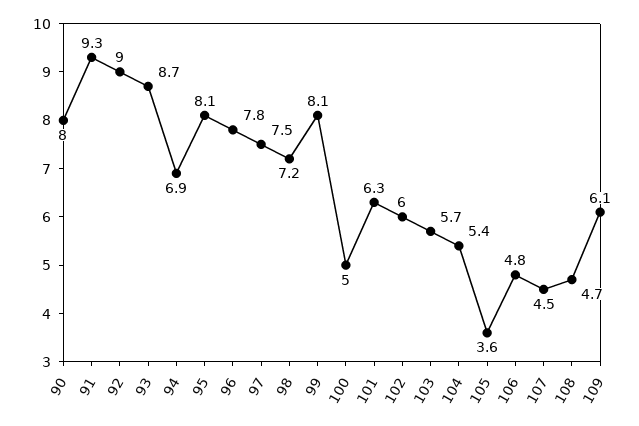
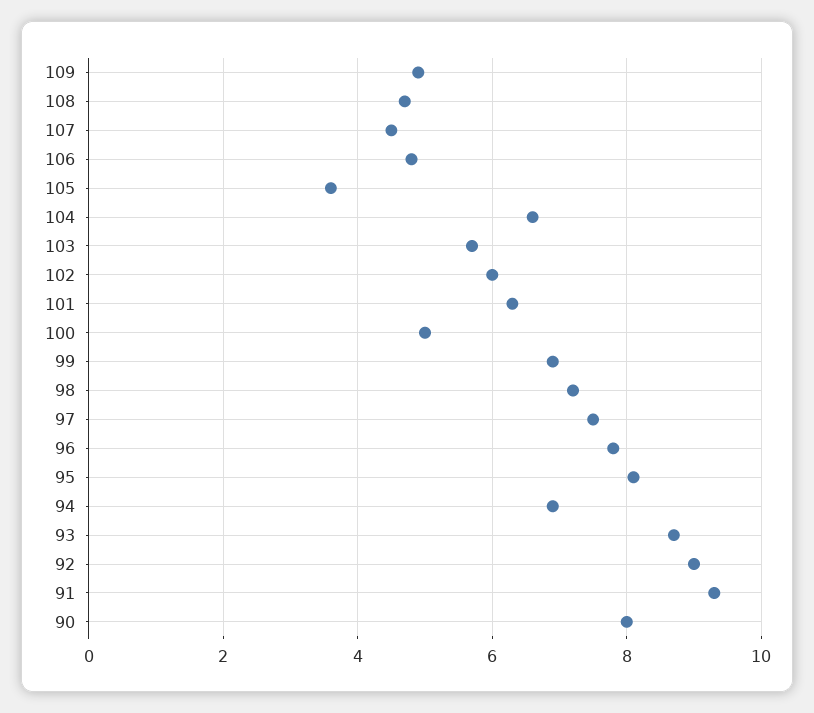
  {
    "90": 8,
    "91": 9.3,
    "92": 9,
    "93": 8.7,
    "94": 6.9,
    "95": 8.1,
    "96": 7.8,
    "97": 7.5,
    "98": 7.2,
-   "99": 8.1,
+   "99": 7,
    "100": 5,
    "101": 6.3,
    "102": 6,
    "103": 5.7,
-   "104": 5.4,
+   "104": 6.5,
    "105": 3.6,
    "106": 4.8,
    "107": 4.5,
    "108": 4.7,
-   "109": 6.1
+   "109": 5
  }

